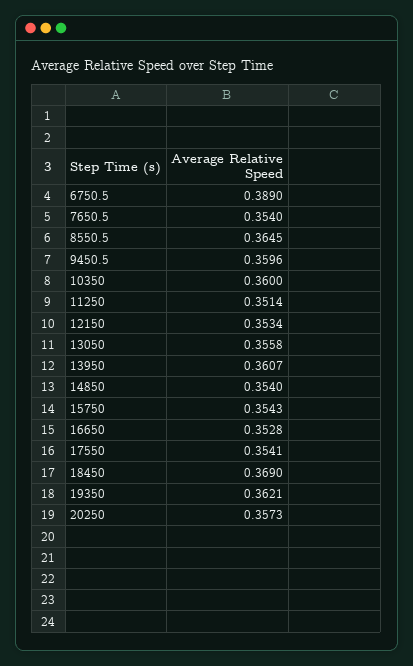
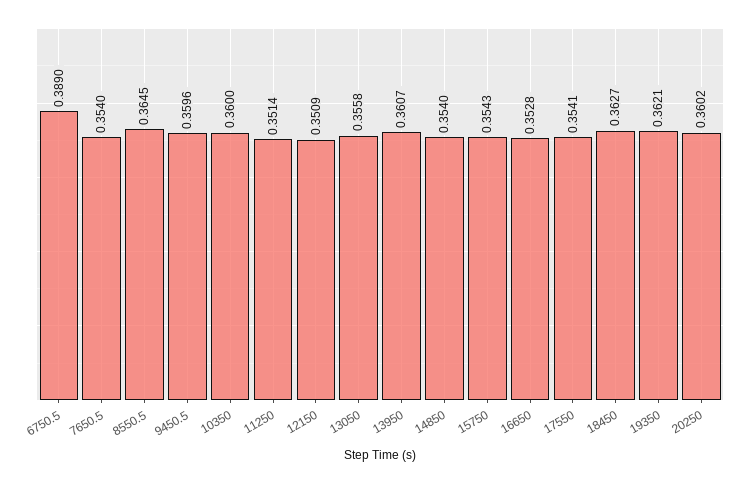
  {
    "6750.5": 0.389,
    "7650.5": 0.354,
    "8550.5": 0.3645,
    "9450.5": 0.3596,
    "10350": 0.36,
    "11250": 0.3514,
-   "12150": 0.3534,
+   "12150": 0.3509,
    "13050": 0.3558,
    "13950": 0.3607,
    "14850": 0.354,
    "15750": 0.3543,
    "16650": 0.3528,
    "17550": 0.3541,
-   "18450": 0.369,
+   "18450": 0.3627,
    "19350": 0.3621,
-   "20250": 0.3573
+   "20250": 0.3602
  }

